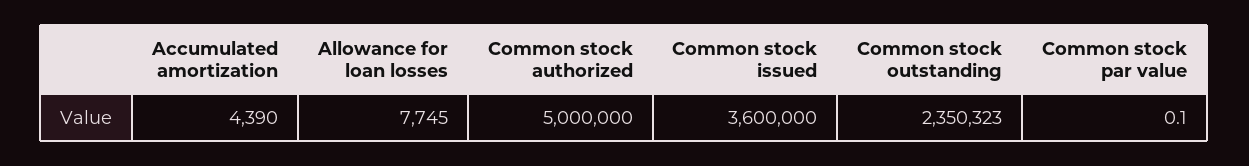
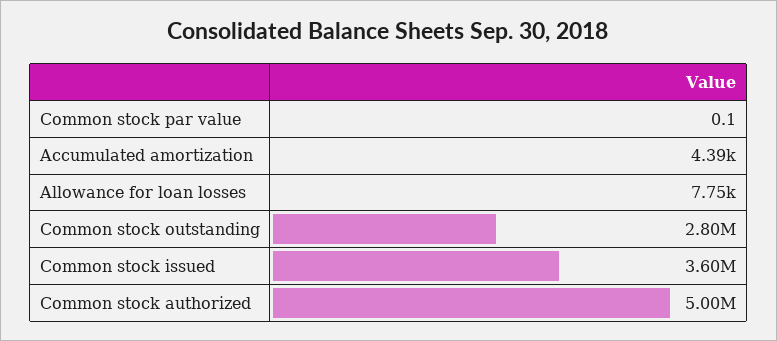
  {
    "Accumulated amortization": 4390,
    "Allowance for loan losses": 7745,
    "Common stock authorized": 5000000,
    "Common stock issued": 3600000,
-   "Common stock outstanding": 2350323,
+   "Common stock outstanding": 2800000,
    "Common stock par value": 0.1
  }

